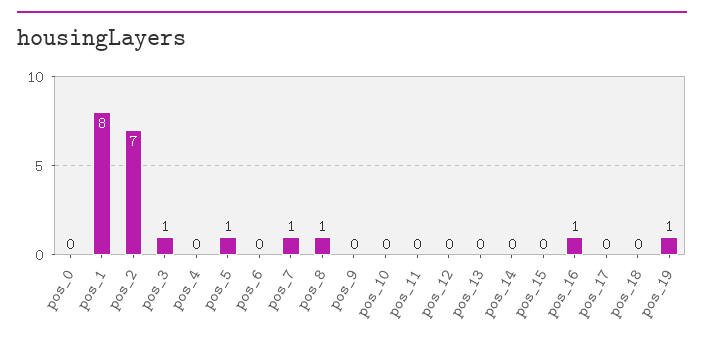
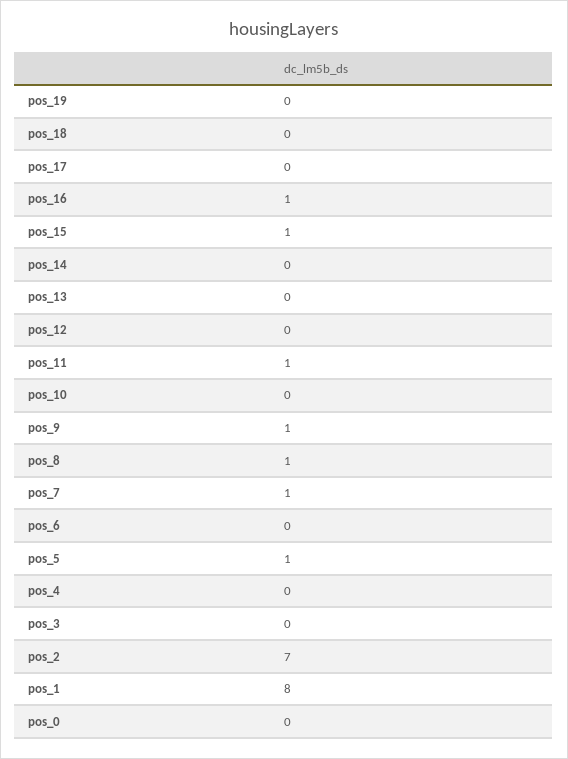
  {
    "pos_0": 0,
    "pos_1": 8,
    "pos_2": 7,
-   "pos_3": 1,
+   "pos_3": 0,
    "pos_4": 0,
    "pos_5": 1,
    "pos_6": 0,
    "pos_7": 1,
    "pos_8": 1,
-   "pos_9": 0,
+   "pos_9": 1,
    "pos_10": 0,
-   "pos_11": 0,
+   "pos_11": 1,
    "pos_12": 0,
    "pos_13": 0,
    "pos_14": 0,
-   "pos_15": 0,
+   "pos_15": 1,
    "pos_16": 1,
    "pos_17": 0,
    "pos_18": 0,
-   "pos_19": 1
+   "pos_19": 0
  }

